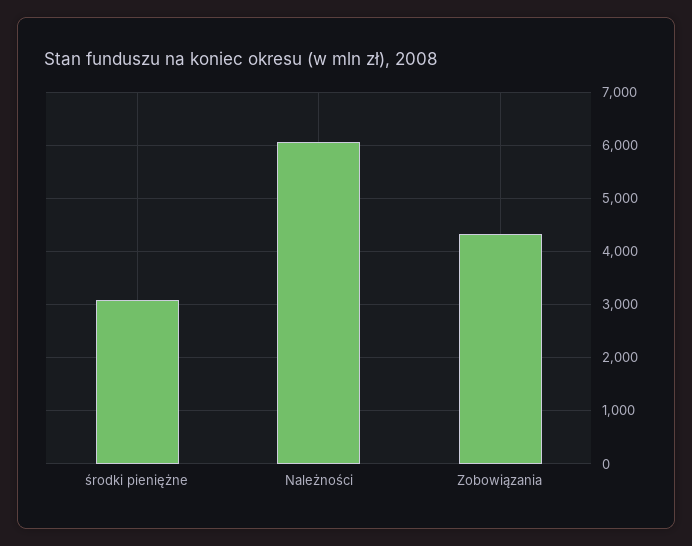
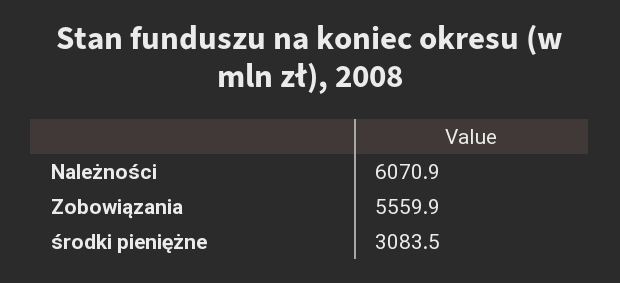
  {
    "środki pieniężne": 3083.5,
    "Należności": 6070.9,
-   "Zobowiązania": 4400
+   "Zobowiązania": 5559.9
  }

